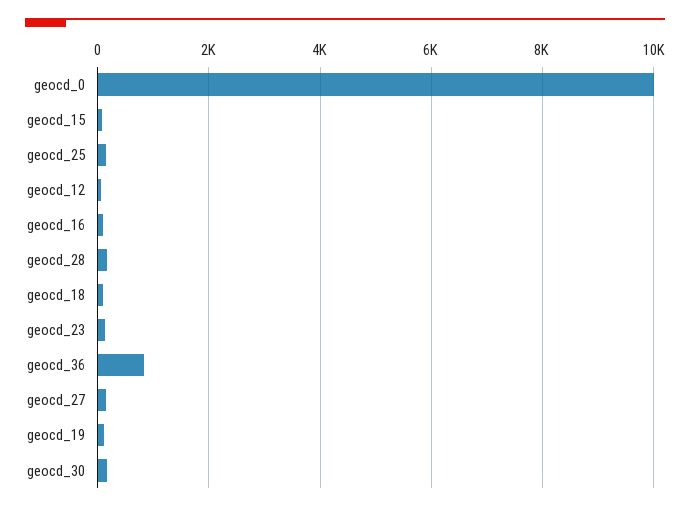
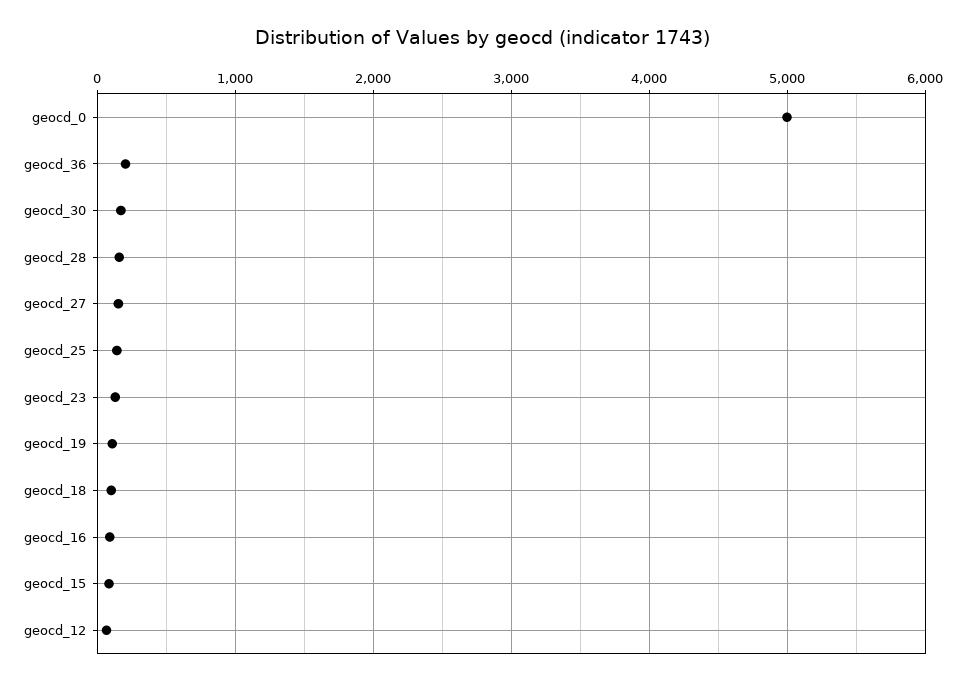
  {
-   "geocd_0": 10000,
+   "geocd_0": 5000,
    "geocd_15": 100,
    "geocd_25": 100,
    "geocd_12": 100,
    "geocd_16": 100,
    "geocd_28": 200,
    "geocd_18": 100,
    "geocd_23": 100,
-   "geocd_36": 800,
+   "geocd_36": 200,
    "geocd_27": 200,
    "geocd_19": 100,
    "geocd_30": 200
  }

